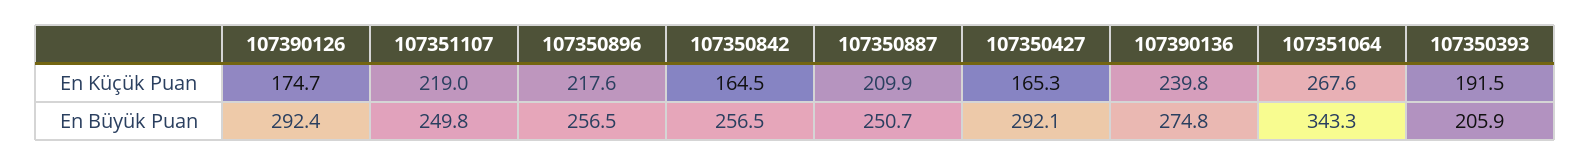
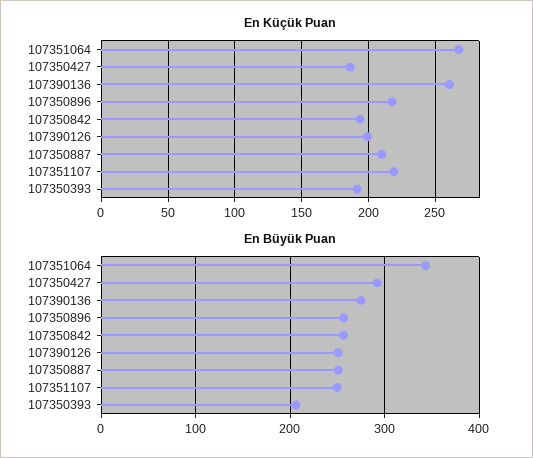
  {
    "En Küçük Puan": {
-     "107390126": 174.7,
+     "107390126": 200,
      "107351107": 219,
      "107350896": 217.6,
-     "107350842": 164.5,
+     "107350842": 195,
      "107350887": 209.9,
-     "107350427": 165.3,
+     "107350427": 185,
-     "107390136": 239.8,
+     "107390136": 260,
      "107351064": 267.6,
      "107350393": 191.5
    },
    "En Büyük Puan": {
-     "107390126": 292.4,
+     "107390126": 250,
      "107351107": 249.8,
      "107350896": 256.5,
      "107350842": 256.5,
      "107350887": 250.7,
      "107350427": 292.1,
      "107390136": 274.8,
      "107351064": 343.3,
      "107350393": 205.9
    }
  }

